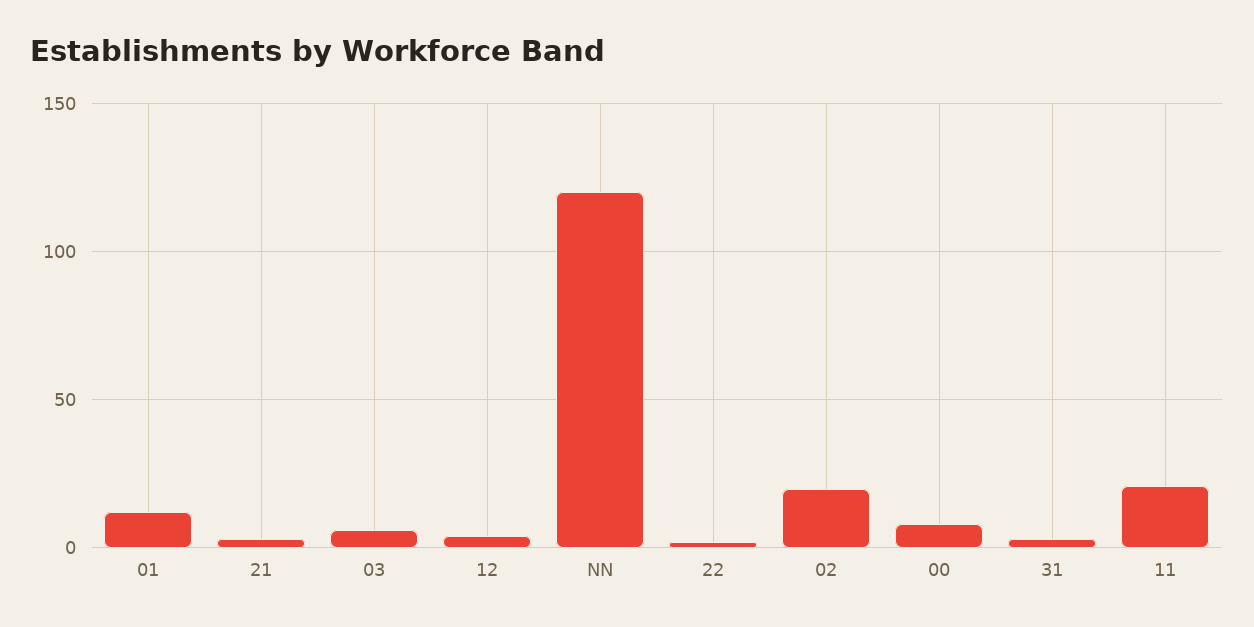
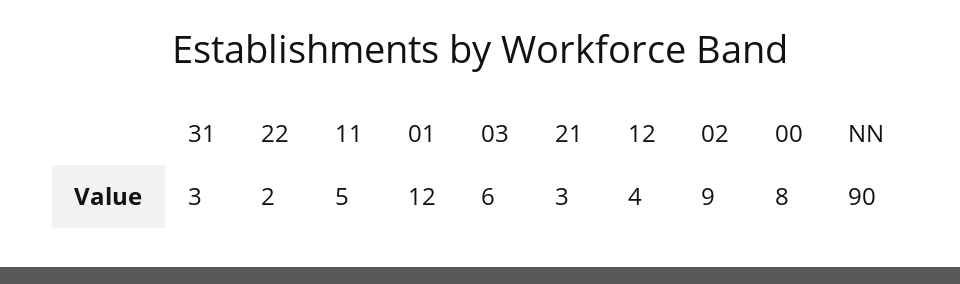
  {
    "01": 12,
    "21": 3,
    "03": 6,
    "12": 4,
-   "NN": 120,
+   "NN": 90,
    "22": 2,
-   "02": 20,
+   "02": 9,
    "00": 8,
    "31": 3,
-   "11": 20
+   "11": 5
  }

